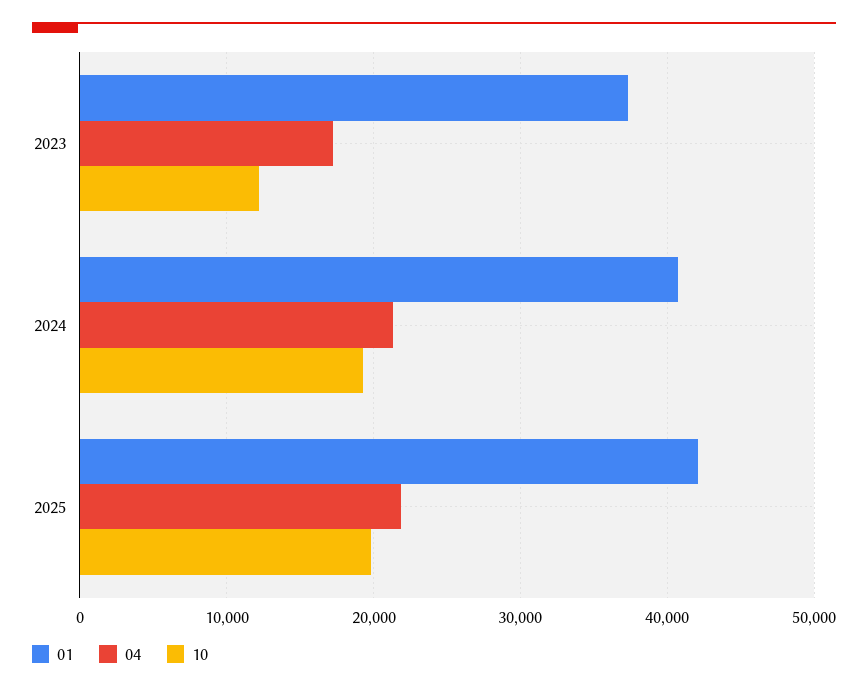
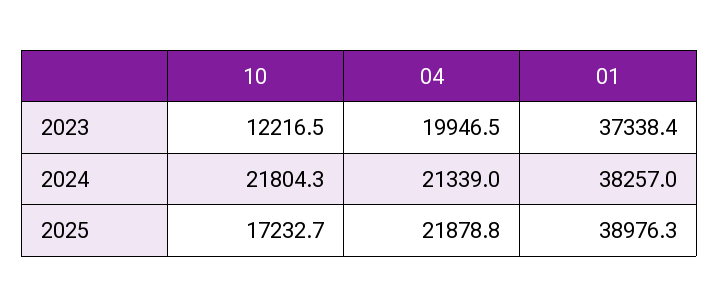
  {
    "01": {
      "2023": 37338.4,
-     "2024": 41000,
+     "2024": 38257,
-     "2025": 42000
+     "2025": 38976.3
    },
    "04": {
-     "2023": 17000,
+     "2023": 19946.5,
      "2024": 21339,
      "2025": 21878.8
    },
    "10": {
      "2023": 12216.5,
-     "2024": 19000,
+     "2024": 21804.3,
-     "2025": 20000
+     "2025": 17232.7
    }
  }

